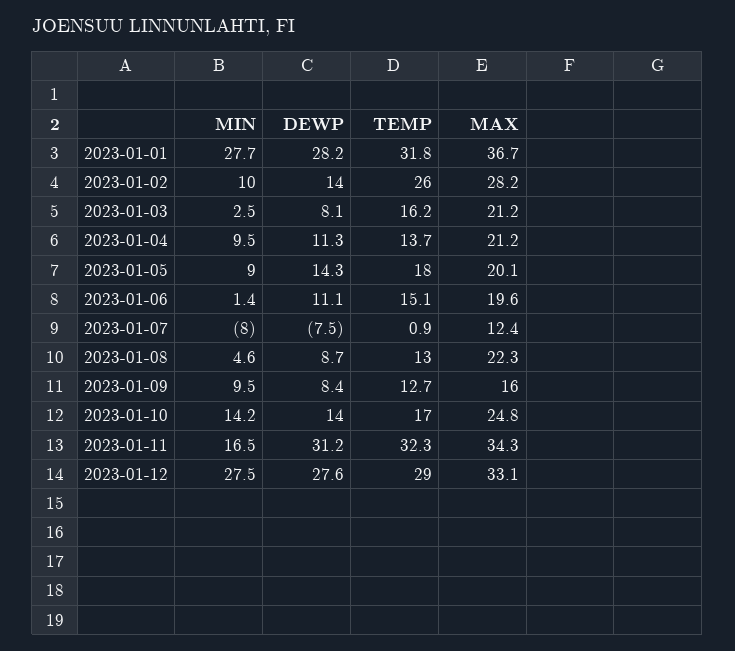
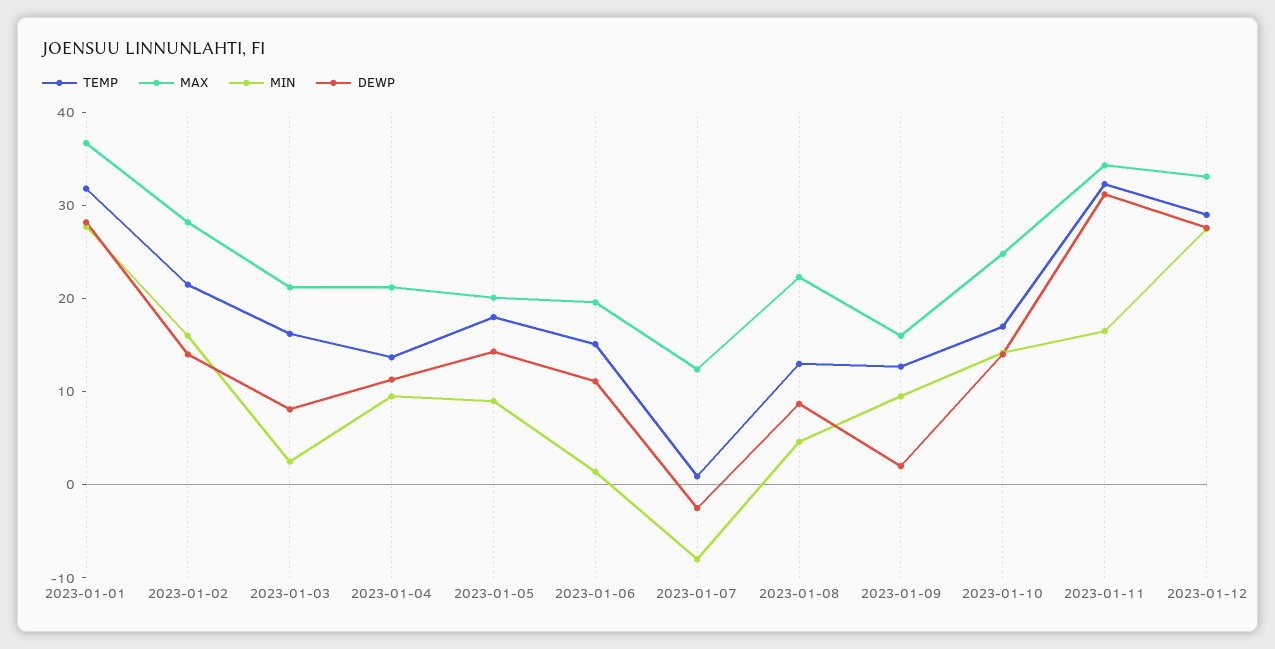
  {
    "MIN": {
      "2023-01-01": 27.7,
-     "2023-01-02": 10,
+     "2023-01-02": 16,
      "2023-01-03": 2.5,
      "2023-01-04": 9.5,
      "2023-01-05": 9,
      "2023-01-06": 1.4,
      "2023-01-07": -8,
      "2023-01-08": 4.6,
      "2023-01-09": 9.5,
      "2023-01-10": 14.2,
      "2023-01-11": 16.5,
      "2023-01-12": 27.5
    },
    "DEWP": {
      "2023-01-01": 28.2,
      "2023-01-02": 14,
      "2023-01-03": 8.1,
      "2023-01-04": 11.3,
      "2023-01-05": 14.3,
      "2023-01-06": 11.1,
-     "2023-01-07": -7.5,
+     "2023-01-07": -2,
      "2023-01-08": 8.7,
-     "2023-01-09": 8.4,
+     "2023-01-09": 2,
      "2023-01-10": 14,
      "2023-01-11": 31.2,
      "2023-01-12": 27.6
    },
    "TEMP": {
      "2023-01-01": 31.8,
-     "2023-01-02": 26,
+     "2023-01-02": 22,
      "2023-01-03": 16.2,
      "2023-01-04": 13.7,
      "2023-01-05": 18,
      "2023-01-06": 15.1,
      "2023-01-07": 0.9,
      "2023-01-08": 13,
      "2023-01-09": 12.7,
      "2023-01-10": 17,
      "2023-01-11": 32.3,
      "2023-01-12": 29
    },
    "MAX": {
      "2023-01-01": 36.7,
      "2023-01-02": 28.2,
      "2023-01-03": 21.2,
      "2023-01-04": 21.2,
      "2023-01-05": 20.1,
      "2023-01-06": 19.6,
      "2023-01-07": 12.4,
      "2023-01-08": 22.3,
      "2023-01-09": 16,
      "2023-01-10": 24.8,
      "2023-01-11": 34.3,
      "2023-01-12": 33.1
    }
  }

